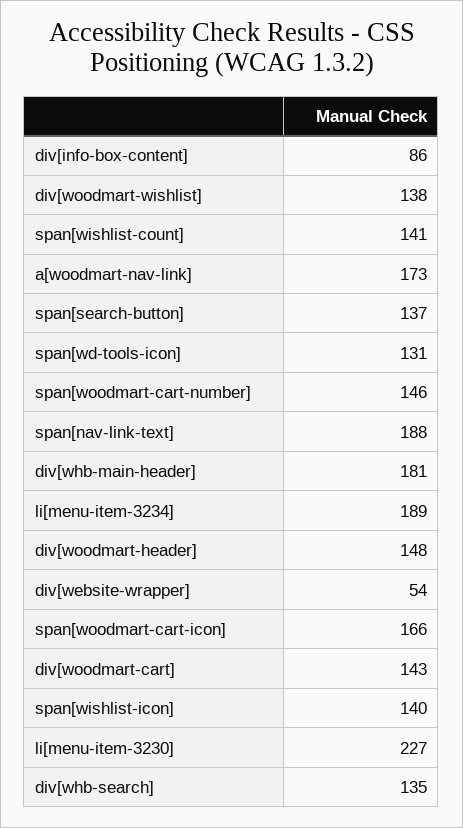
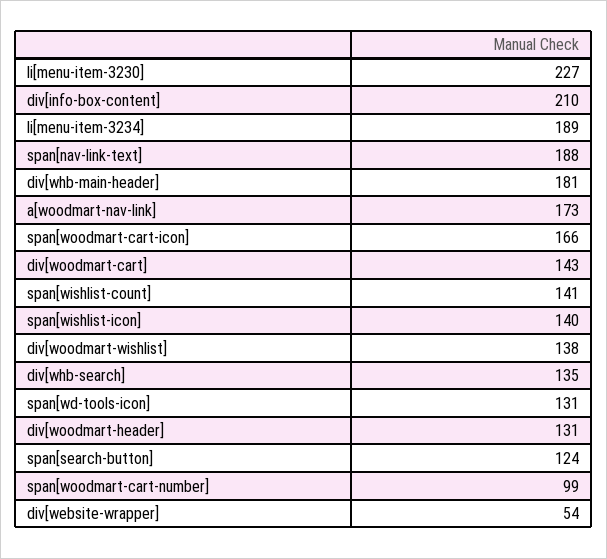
  {
-   "div[info-box-content]": 86,
+   "div[info-box-content]": 210,
    "div[woodmart-wishlist]": 138,
    "span[wishlist-count]": 141,
    "a[woodmart-nav-link]": 173,
-   "span[search-button]": 137,
+   "span[search-button]": 124,
    "span[wd-tools-icon]": 131,
-   "span[woodmart-cart-number]": 146,
+   "span[woodmart-cart-number]": 99,
    "span[nav-link-text]": 188,
    "div[whb-main-header]": 181,
    "li[menu-item-3234]": 189,
-   "div[woodmart-header]": 148,
+   "div[woodmart-header]": 131,
    "div[website-wrapper]": 54,
    "span[woodmart-cart-icon]": 166,
    "div[woodmart-cart]": 143,
    "span[wishlist-icon]": 140,
    "li[menu-item-3230]": 227,
    "div[whb-search]": 135
  }

